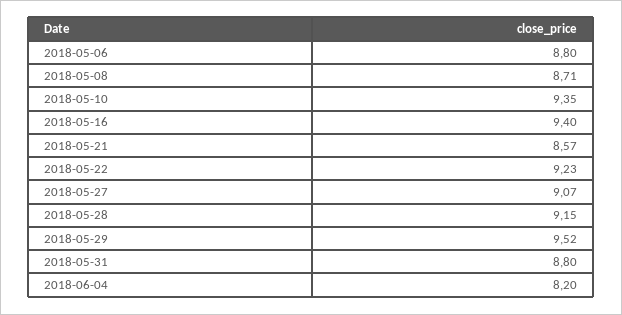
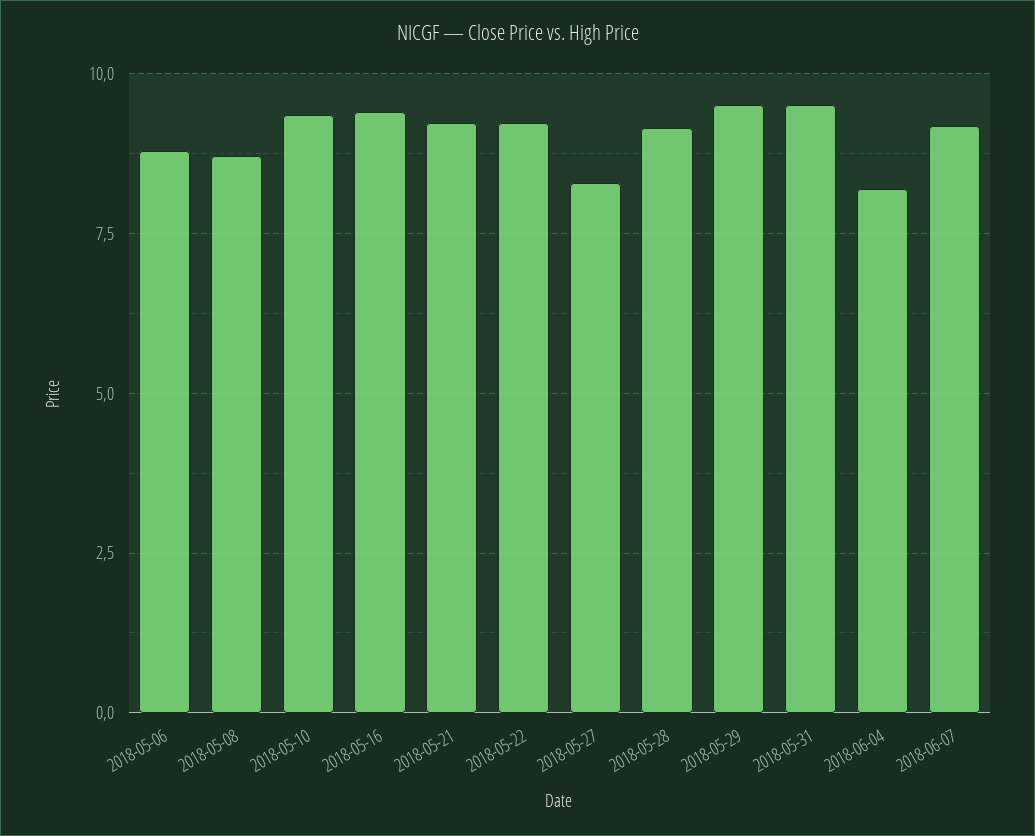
  {
    "2018-05-06": 8.8,
    "2018-05-08": 8.71,
    "2018-05-10": 9.35,
    "2018-05-16": 9.4,
-   "2018-05-21": 8.57,
+   "2018-05-21": 9.25,
    "2018-05-22": 9.23,
-   "2018-05-27": 9.07,
+   "2018-05-27": 8.25,
    "2018-05-28": 9.15,
    "2018-05-29": 9.52,
-   "2018-05-31": 8.8,
+   "2018-05-31": 9.5,
-   "2018-06-04": 8.2
+   "2018-06-04": 8.2,
+   "2018-06-07": 9.25
  }

